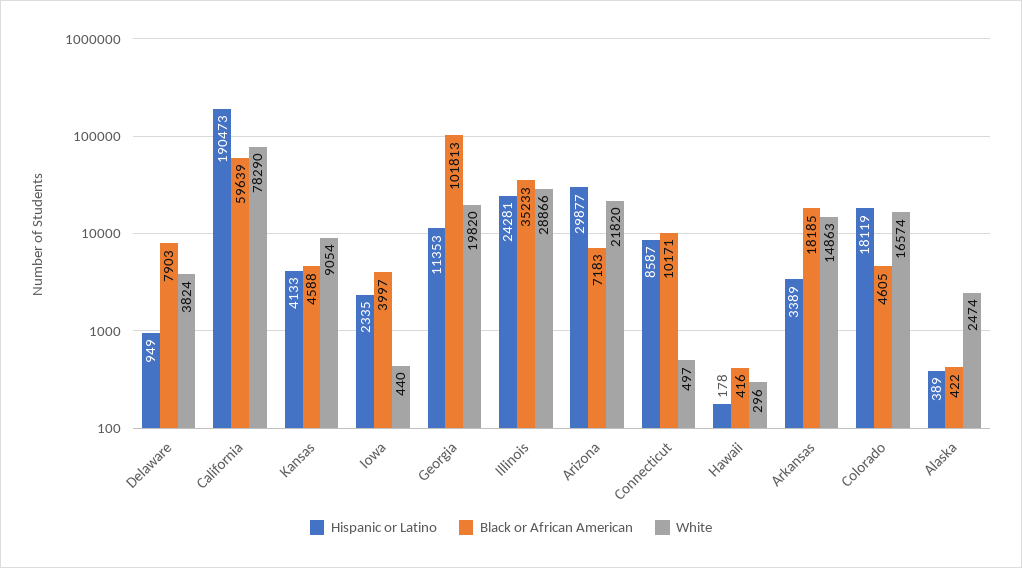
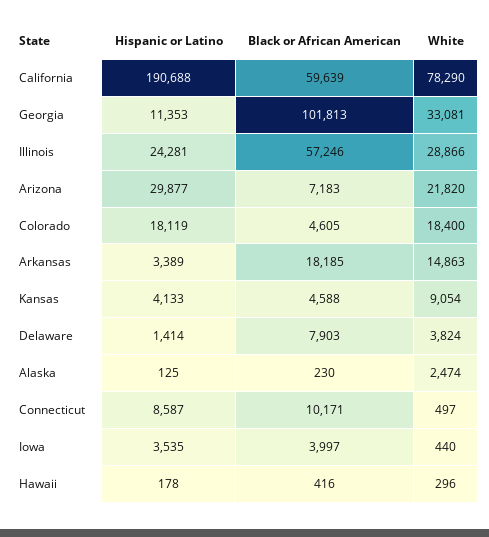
  {
    "Hispanic or Latino": {
-     "Delaware": 949,
+     "Delaware": 1414,
-     "California": 190473,
+     "California": 190688,
      "Kansas": 4133,
-     "Iowa": 2335,
+     "Iowa": 3535,
      "Georgia": 11353,
      "Illinois": 24281,
      "Arizona": 29877,
      "Connecticut": 8587,
      "Hawaii": 178,
      "Arkansas": 3389,
      "Colorado": 18119,
-     "Alaska": 389
+     "Alaska": 125
    },
    "Black or African American": {
      "Delaware": 7903,
      "California": 59639,
      "Kansas": 4588,
      "Iowa": 3997,
      "Georgia": 101813,
-     "Illinois": 35233,
+     "Illinois": 57246,
      "Arizona": 7183,
      "Connecticut": 10171,
      "Hawaii": 416,
      "Arkansas": 18185,
      "Colorado": 4605,
-     "Alaska": 422
+     "Alaska": 230
    },
    "White": {
      "Delaware": 3824,
      "California": 78290,
      "Kansas": 9054,
      "Iowa": 440,
-     "Georgia": 19820,
+     "Georgia": 33081,
      "Illinois": 28866,
      "Arizona": 21820,
      "Connecticut": 497,
      "Hawaii": 296,
      "Arkansas": 14863,
-     "Colorado": 16574,
+     "Colorado": 18400,
      "Alaska": 2474
    }
  }

